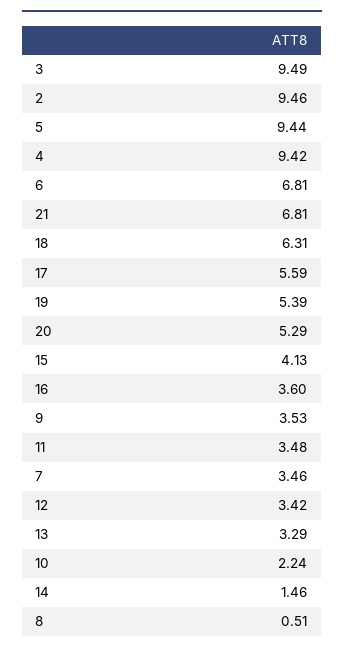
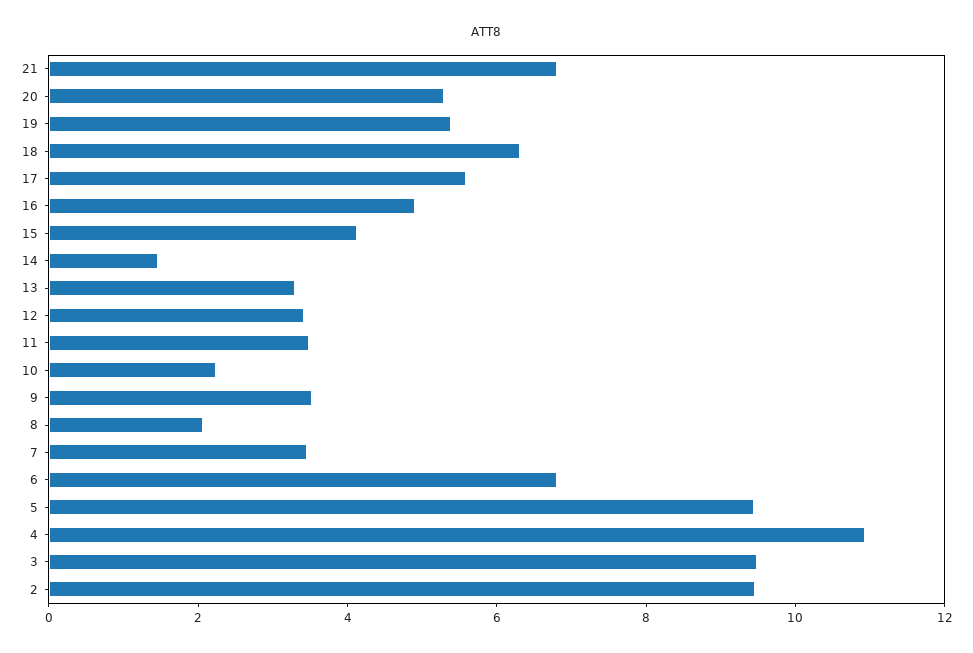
  {
    "3": 9.49,
    "2": 9.46,
    "5": 9.44,
-   "4": 9.42,
+   "4": 11,
    "6": 6.81,
    "21": 6.81,
    "18": 6.31,
    "17": 5.59,
    "19": 5.39,
    "20": 5.29,
    "15": 4.13,
-   "16": 3.6,
+   "16": 5,
    "9": 3.53,
    "11": 3.48,
    "7": 3.46,
    "12": 3.42,
    "13": 3.29,
    "10": 2.24,
    "14": 1.46,
-   "8": 0.51
+   "8": 2
  }

